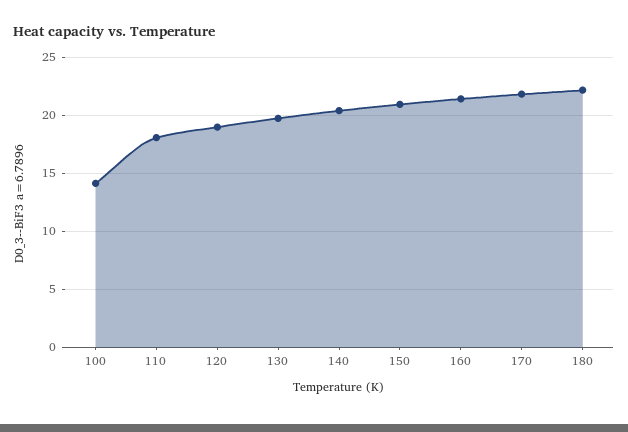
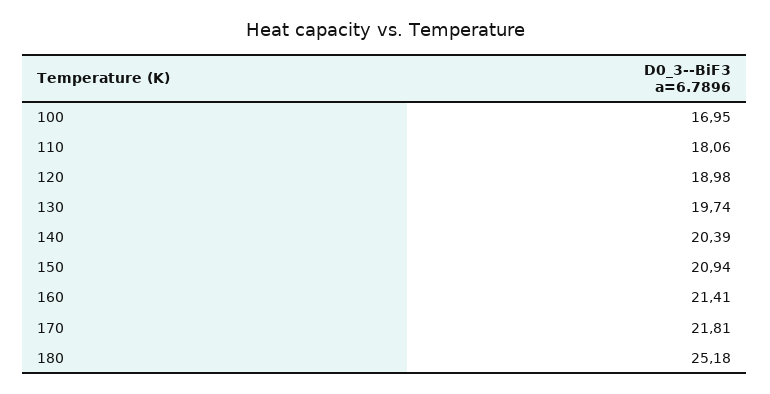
  {
-   "100": 14,
+   "100": 16.95,
    "110": 18.06,
    "120": 18.98,
    "130": 19.74,
    "140": 20.39,
    "150": 20.94,
    "160": 21.41,
    "170": 21.81,
-   "180": 22
+   "180": 25.18
  }

